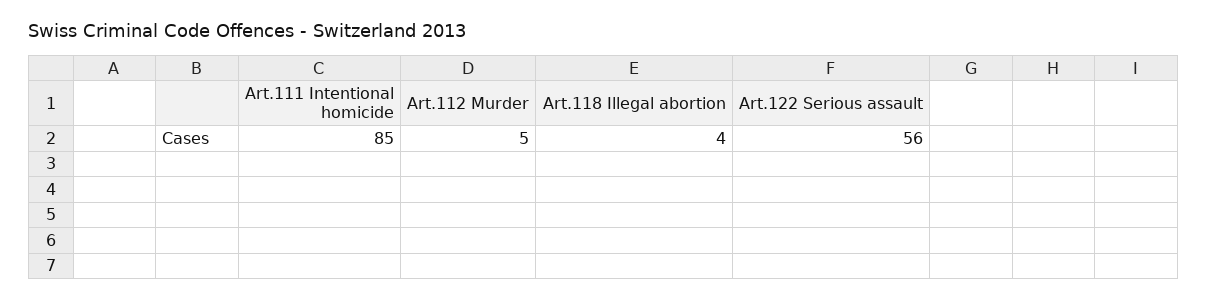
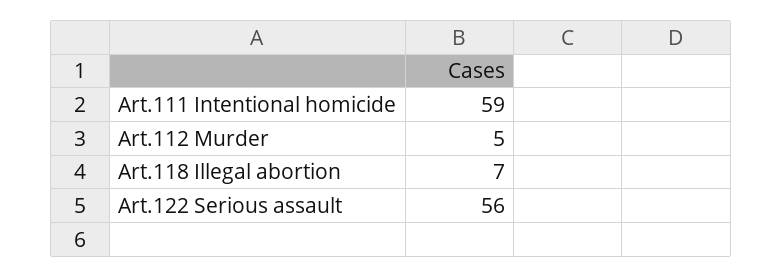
  {
-   "Art.111 Intentional homicide": 85,
+   "Art.111 Intentional homicide": 59,
    "Art.112 Murder": 5,
-   "Art.118 Illegal abortion": 4,
+   "Art.118 Illegal abortion": 7,
    "Art.122 Serious assault": 56
  }

